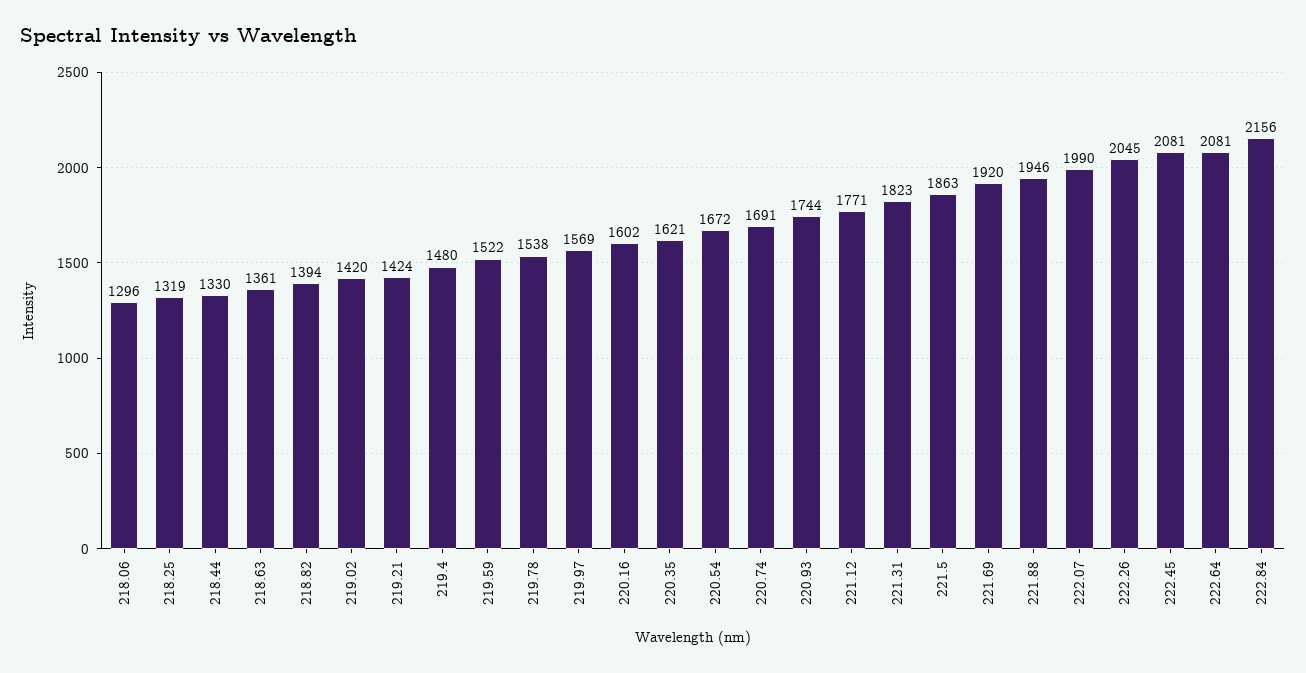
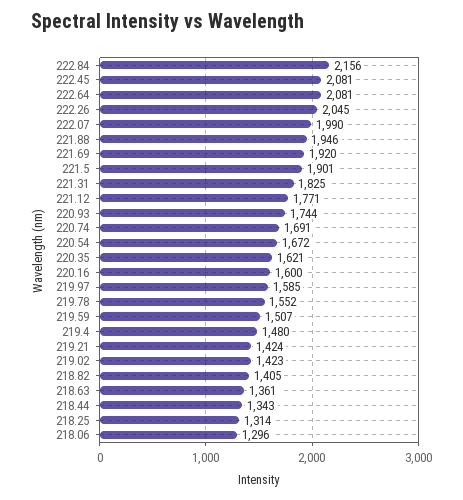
  {
    "218.06": 1296,
-   "218.25": 1319,
+   "218.25": 1314,
-   "218.44": 1330,
+   "218.44": 1343,
    "218.63": 1361,
-   "218.82": 1394,
+   "218.82": 1405,
-   "219.02": 1420,
+   "219.02": 1423,
    "219.21": 1424,
    "219.4": 1480,
-   "219.59": 1522,
+   "219.59": 1507,
-   "219.78": 1538,
+   "219.78": 1552,
-   "219.97": 1569,
+   "219.97": 1585,
-   "220.16": 1602,
+   "220.16": 1600,
    "220.35": 1621,
    "220.54": 1672,
    "220.74": 1691,
    "220.93": 1744,
    "221.12": 1771,
-   "221.31": 1823,
+   "221.31": 1825,
-   "221.5": 1863,
+   "221.5": 1901,
    "221.69": 1920,
    "221.88": 1946,
    "222.07": 1990,
    "222.26": 2045,
    "222.45": 2081,
    "222.64": 2081,
    "222.84": 2156
  }

